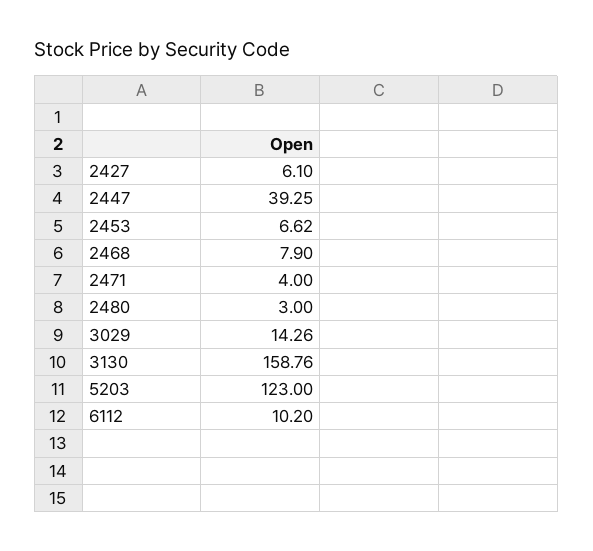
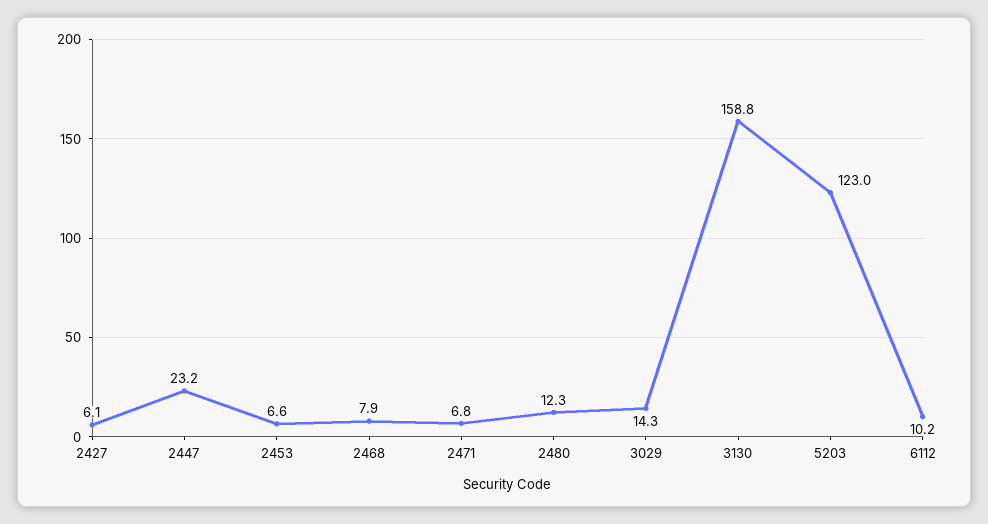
  {
    "2427": 6.1,
-   "2447": 39.25,
+   "2447": 23.2,
    "2453": 6.62,
    "2468": 7.9,
-   "2471": 4,
+   "2471": 6.8,
-   "2480": 3,
+   "2480": 12.3,
    "3029": 14.26,
    "3130": 158.76,
    "5203": 123,
    "6112": 10.2
  }

